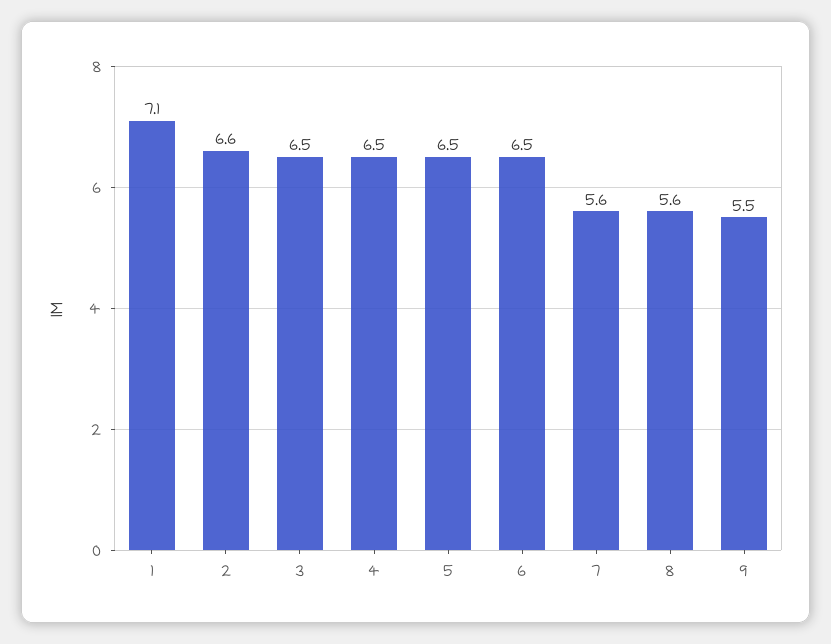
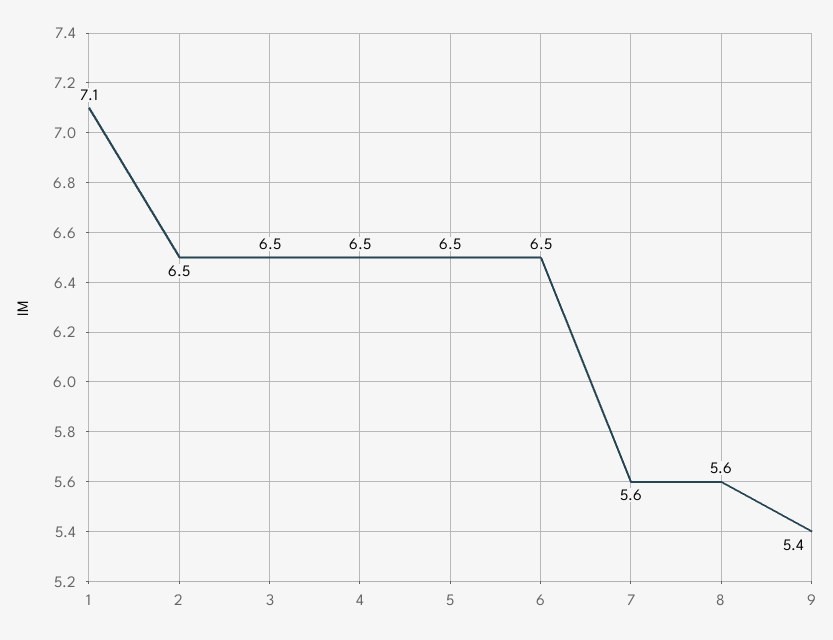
  {
    "1": 7.1,
-   "2": 6.6,
+   "2": 6.5,
    "3": 6.5,
    "4": 6.5,
    "5": 6.5,
    "6": 6.5,
    "7": 5.6,
    "8": 5.6,
-   "9": 5.5
+   "9": 5.4
  }

